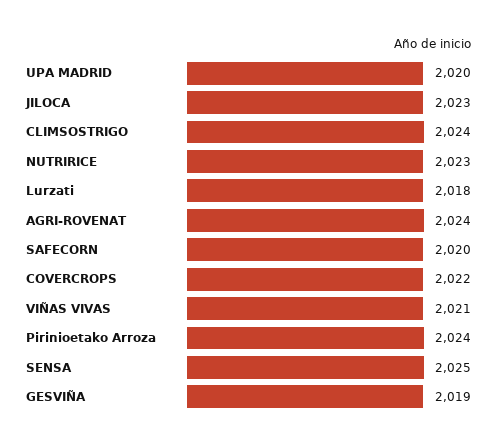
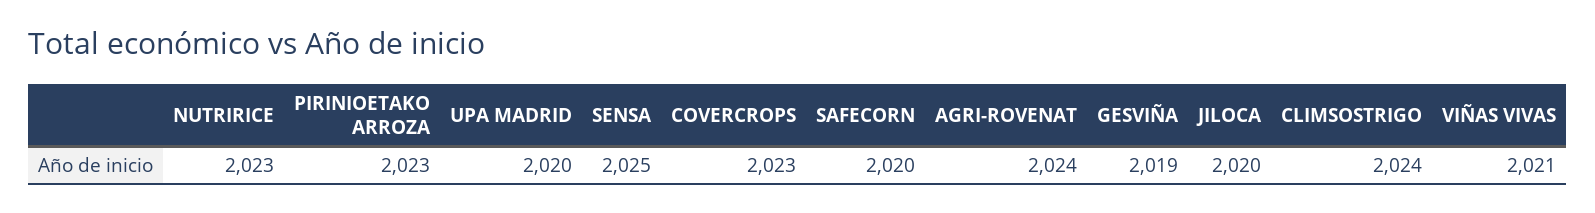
  {
    "UPA MADRID": 2020,
-   "JILOCA": 2023,
+   "JILOCA": 2020,
    "CLIMSOSTRIGO": 2024,
    "NUTRIRICE": 2023,
-   "Lurzati": 2018,
    "AGRI-ROVENAT": 2024,
    "SAFECORN": 2020,
-   "COVERCROPS": 2022,
+   "COVERCROPS": 2023,
    "VIÑAS VIVAS": 2021,
-   "Pirinioetako Arroza": 2024,
+   "Pirinioetako Arroza": 2023,
    "SENSA": 2025,
    "GESVIÑA": 2019
  }

